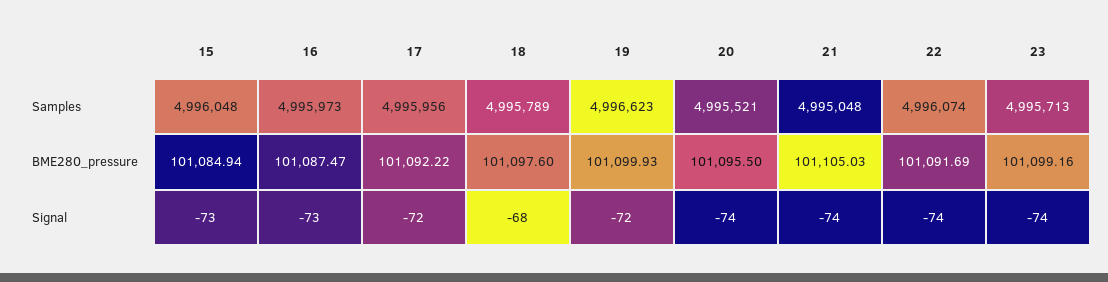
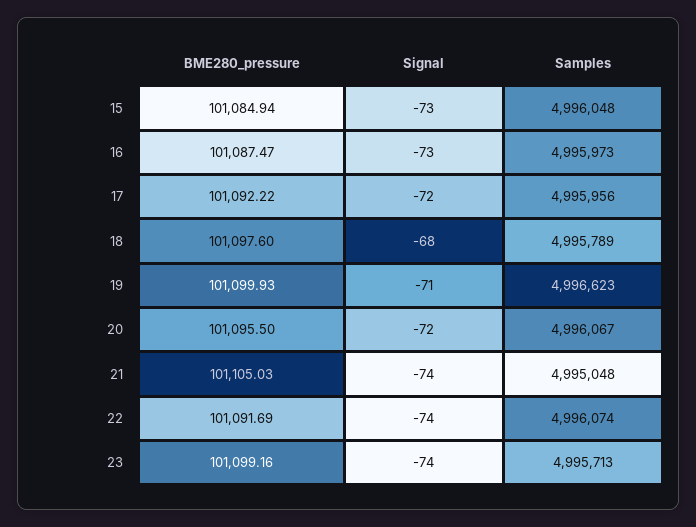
  {
    "15": {
      "Samples": 4996048,
      "BME280_pressure": 101084.94,
      "Signal": -73
    },
    "16": {
      "Samples": 4995973,
      "BME280_pressure": 101087.47,
      "Signal": -73
    },
    "17": {
      "Samples": 4995956,
      "BME280_pressure": 101092.22,
      "Signal": -72
    },
    "18": {
      "Samples": 4995789,
      "BME280_pressure": 101097.6,
      "Signal": -68
    },
    "19": {
      "Samples": 4996623,
      "BME280_pressure": 101099.93,
-     "Signal": -72
+     "Signal": -71
    },
    "20": {
-     "Samples": 4995521,
+     "Samples": 4996067,
      "BME280_pressure": 101095.5,
-     "Signal": -74
+     "Signal": -72
    },
    "21": {
      "Samples": 4995048,
      "BME280_pressure": 101105.03,
      "Signal": -74
    },
    "22": {
      "Samples": 4996074,
      "BME280_pressure": 101091.69,
      "Signal": -74
    },
    "23": {
      "Samples": 4995713,
      "BME280_pressure": 101099.16,
      "Signal": -74
    }
  }

